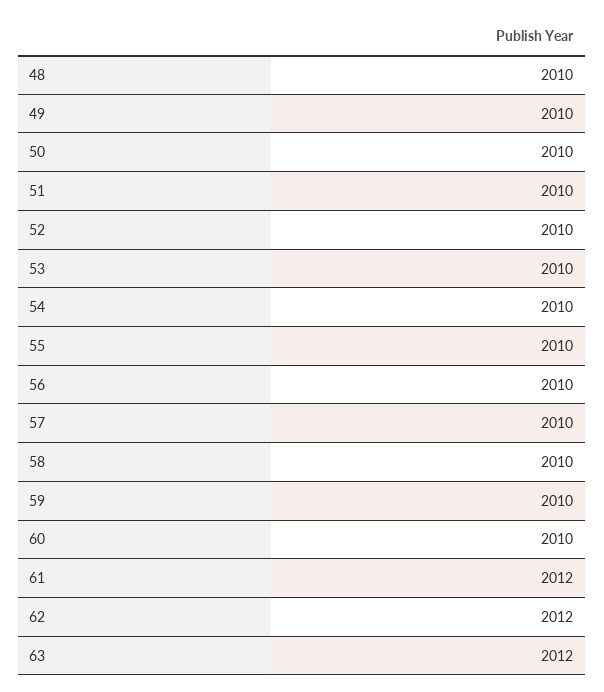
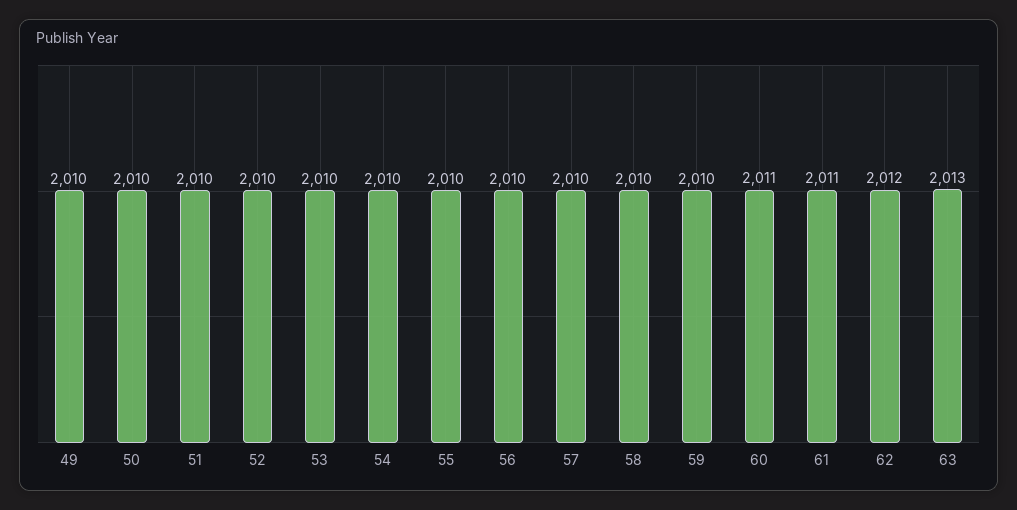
  {
-   "48": 2010,
    "49": 2010,
    "50": 2010,
    "51": 2010,
    "52": 2010,
    "53": 2010,
    "54": 2010,
    "55": 2010,
    "56": 2010,
    "57": 2010,
    "58": 2010,
    "59": 2010,
-   "60": 2010,
+   "60": 2011,
-   "61": 2012,
+   "61": 2011,
    "62": 2012,
-   "63": 2012
+   "63": 2013
  }

